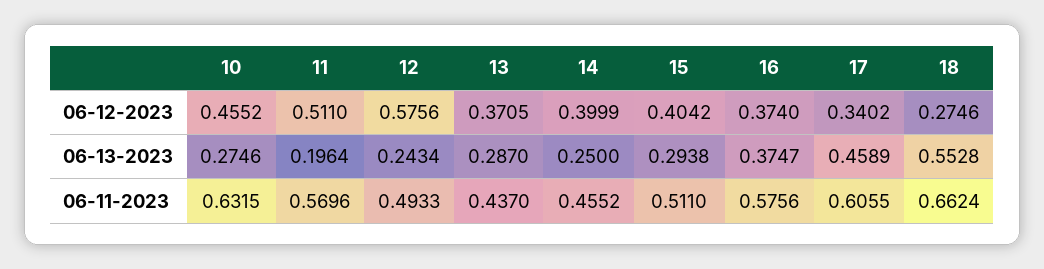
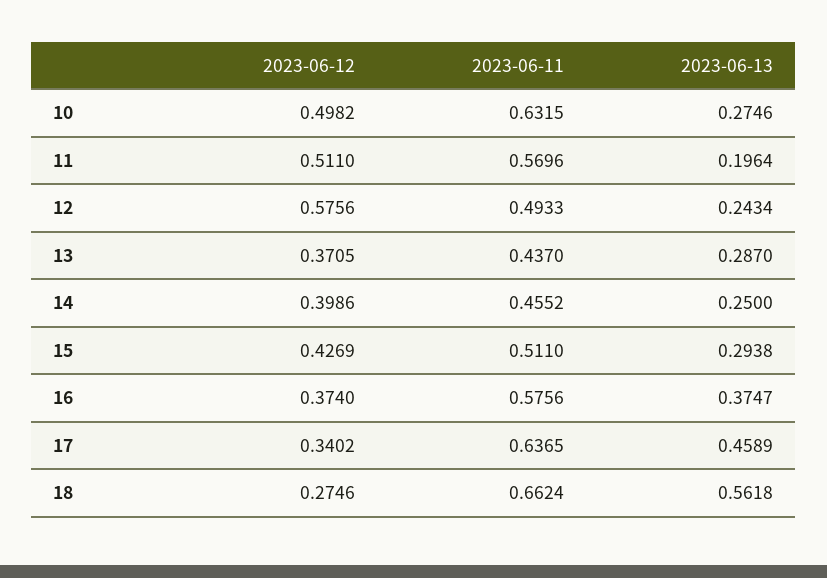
  {
    "10": {
-     "06-12-2023": 0.4552,
+     "06-12-2023": 0.4982,
      "06-13-2023": 0.2746,
      "06-11-2023": 0.6315
    },
    "11": {
      "06-12-2023": 0.511,
      "06-13-2023": 0.1964,
      "06-11-2023": 0.5696
    },
    "12": {
      "06-12-2023": 0.5756,
      "06-13-2023": 0.2434,
      "06-11-2023": 0.4933
    },
    "13": {
      "06-12-2023": 0.3705,
      "06-13-2023": 0.287,
      "06-11-2023": 0.437
    },
    "14": {
-     "06-12-2023": 0.3999,
+     "06-12-2023": 0.3986,
      "06-13-2023": 0.25,
      "06-11-2023": 0.4552
    },
    "15": {
-     "06-12-2023": 0.4042,
+     "06-12-2023": 0.4269,
      "06-13-2023": 0.2938,
      "06-11-2023": 0.511
    },
    "16": {
      "06-12-2023": 0.374,
      "06-13-2023": 0.3747,
      "06-11-2023": 0.5756
    },
    "17": {
      "06-12-2023": 0.3402,
      "06-13-2023": 0.4589,
-     "06-11-2023": 0.6055
+     "06-11-2023": 0.6365
    },
    "18": {
      "06-12-2023": 0.2746,
-     "06-13-2023": 0.5528,
+     "06-13-2023": 0.5618,
      "06-11-2023": 0.6624
    }
  }

